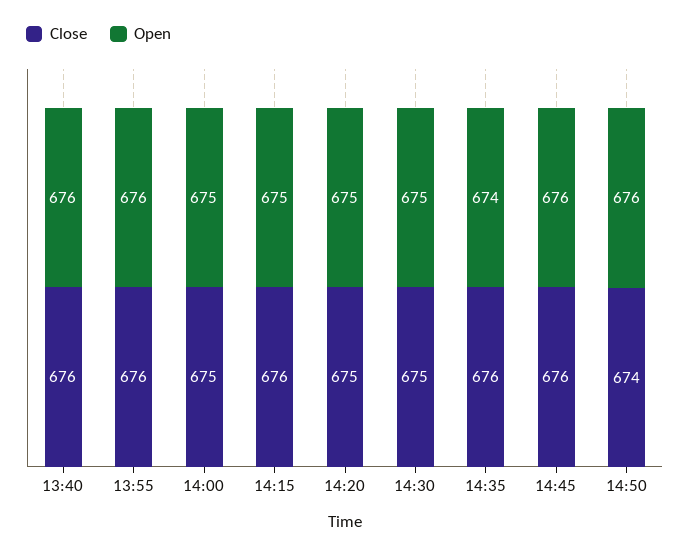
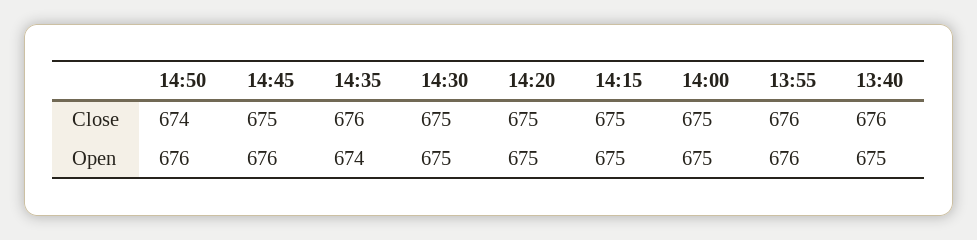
  {
    "Close": {
      "13:40": 676,
      "13:55": 676,
      "14:00": 675,
-     "14:15": 676,
+     "14:15": 675,
      "14:20": 675,
      "14:30": 675,
      "14:35": 676,
-     "14:45": 676,
+     "14:45": 675,
      "14:50": 674
    },
    "Open": {
-     "13:40": 676,
+     "13:40": 675,
      "13:55": 676,
      "14:00": 675,
      "14:15": 675,
      "14:20": 675,
      "14:30": 675,
      "14:35": 674,
      "14:45": 676,
      "14:50": 676
    }
  }

